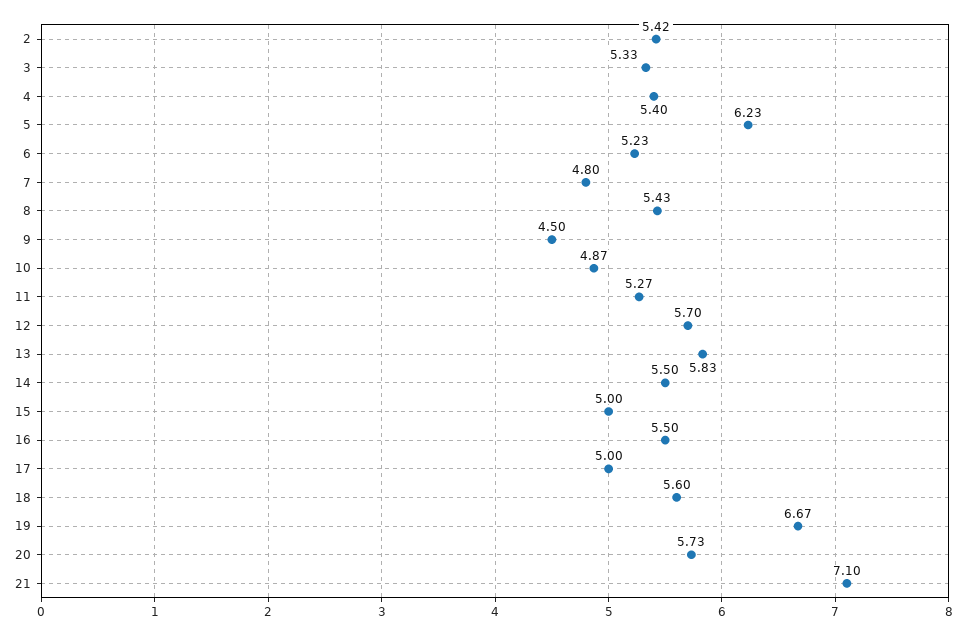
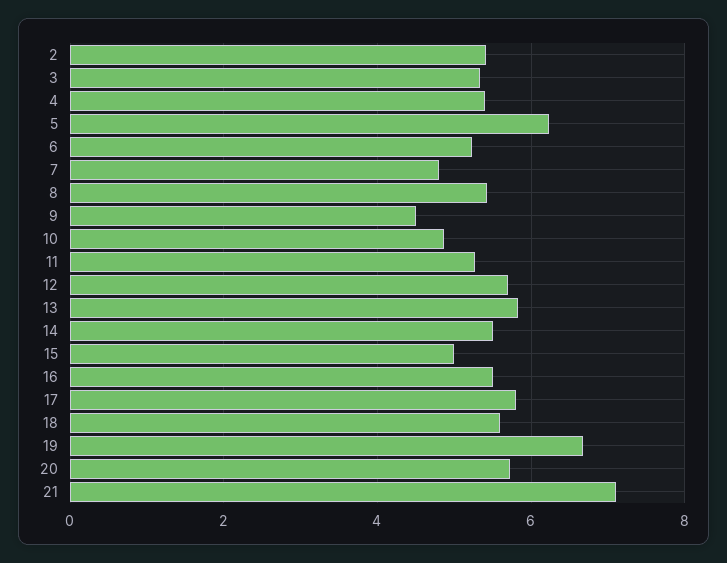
  {
    "2": 5.42,
    "3": 5.33,
    "4": 5.4,
    "5": 6.23,
    "6": 5.23,
    "7": 4.8,
    "8": 5.43,
    "9": 4.5,
    "10": 4.87,
    "11": 5.27,
    "12": 5.7,
    "13": 5.83,
    "14": 5.5,
    "15": 5,
    "16": 5.5,
-   "17": 5,
+   "17": 5.8,
    "18": 5.6,
    "19": 6.67,
    "20": 5.73,
    "21": 7.1
  }

